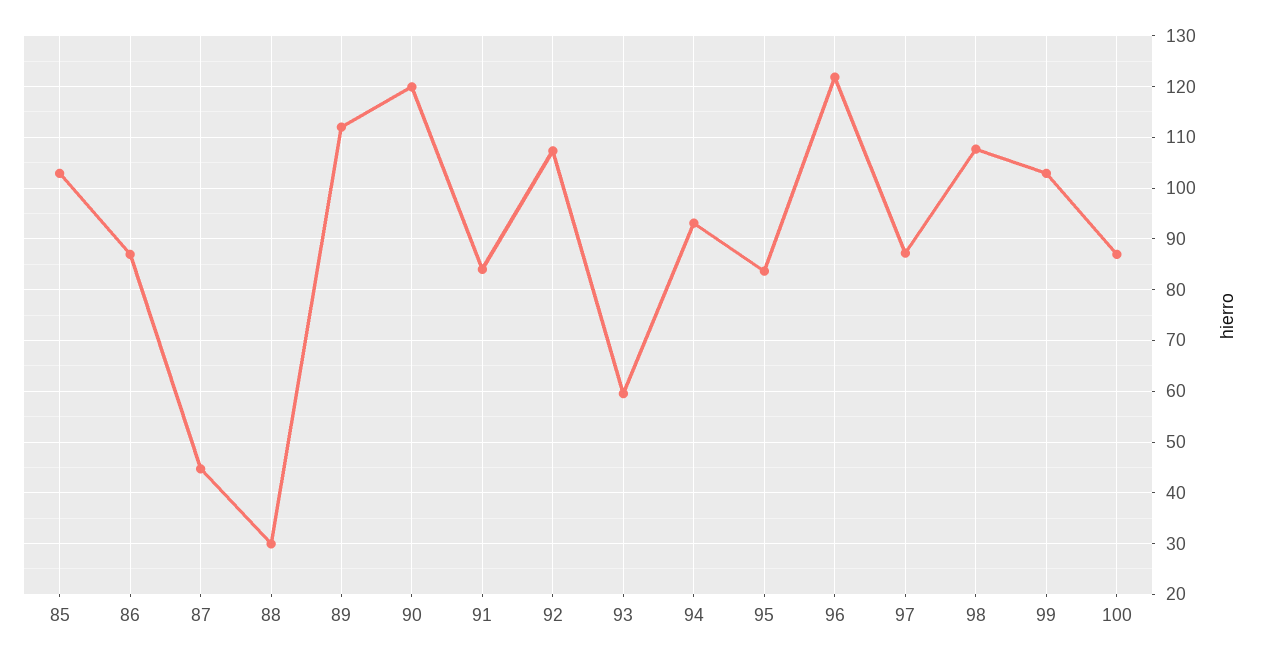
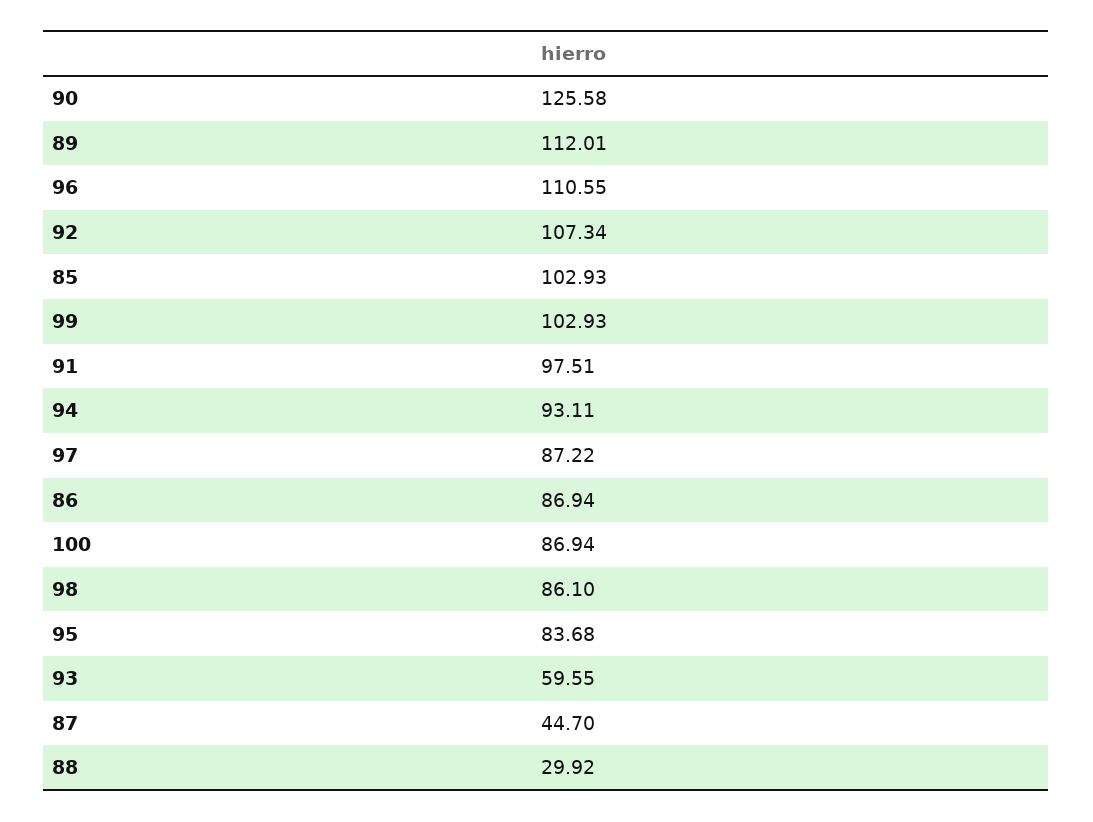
  {
    "85": 102.93,
    "86": 86.94,
    "87": 44.7,
    "88": 29.92,
    "89": 112.01,
-   "90": 120,
+   "90": 125.58,
-   "91": 84,
+   "91": 97.51,
    "92": 107.34,
    "93": 59.55,
    "94": 93.11,
    "95": 83.68,
-   "96": 122,
+   "96": 110.55,
    "97": 87.22,
-   "98": 108,
+   "98": 86.1,
    "99": 102.93,
    "100": 86.94
  }

